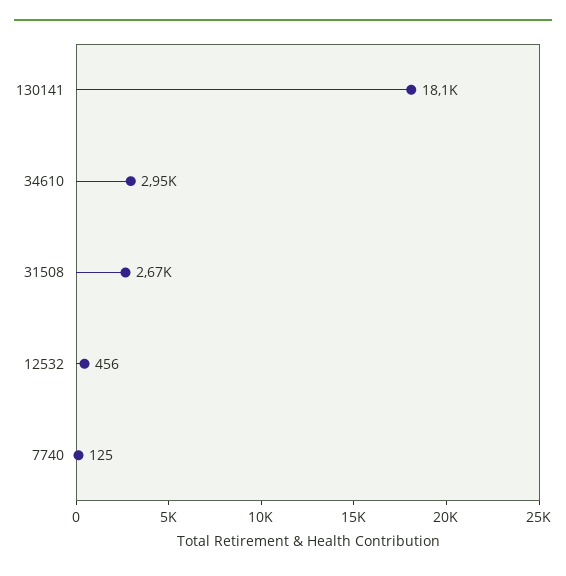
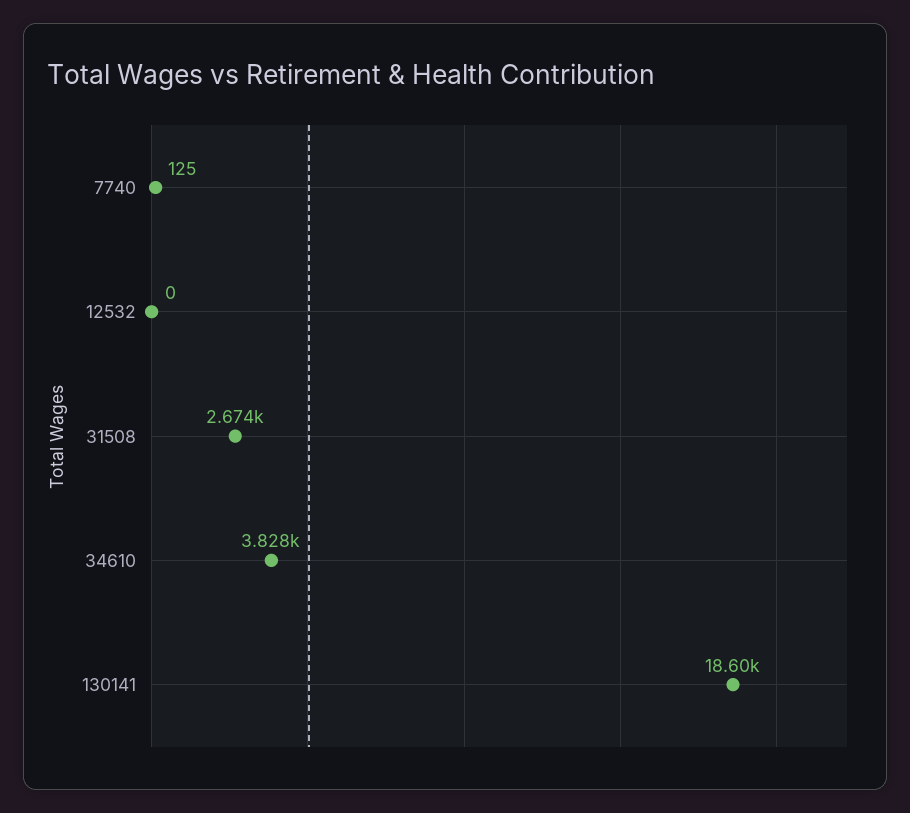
  {
-   "130141": 18100,
+   "130141": 18600,
-   "34610": 2950,
+   "34610": 3828,
    "31508": 2674,
-   "12532": 456,
+   "12532": 0,
    "7740": 125
  }

